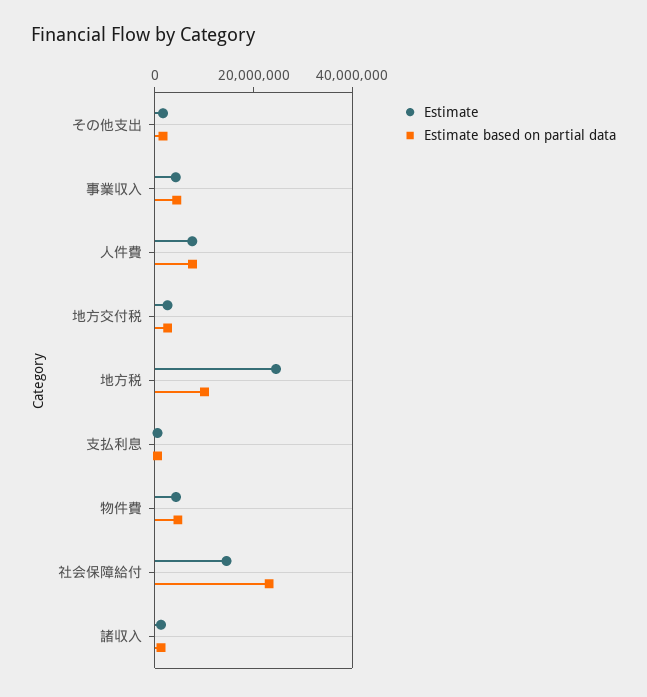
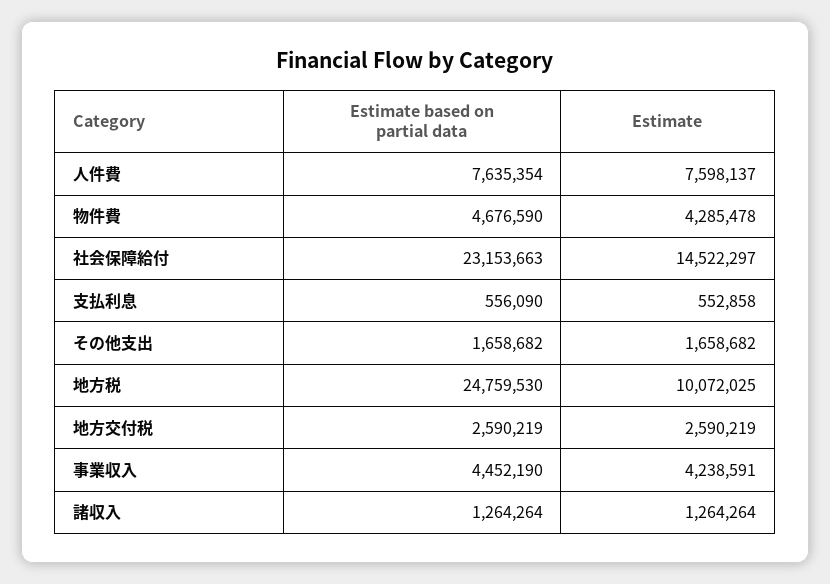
  {
    "Estimate": {
      "その他支出": 1658682,
      "事業収入": 4238591,
      "人件費": 7598137,
      "地方交付税": 2590219,
-     "地方税": 25000000,
+     "地方税": 10072025,
      "支払利息": 552858,
      "物件費": 4285478,
      "社会保障給付": 14522297,
      "諸収入": 1264264
    },
    "Estimate based on partial data": {
      "その他支出": 1658682,
      "事業収入": 4452190,
      "人件費": 7635354,
      "地方交付税": 2590219,
-     "地方税": 10000000,
+     "地方税": 24759530,
      "支払利息": 556090,
      "物件費": 4676590,
      "社会保障給付": 23153663,
      "諸収入": 1264264
    }
  }

